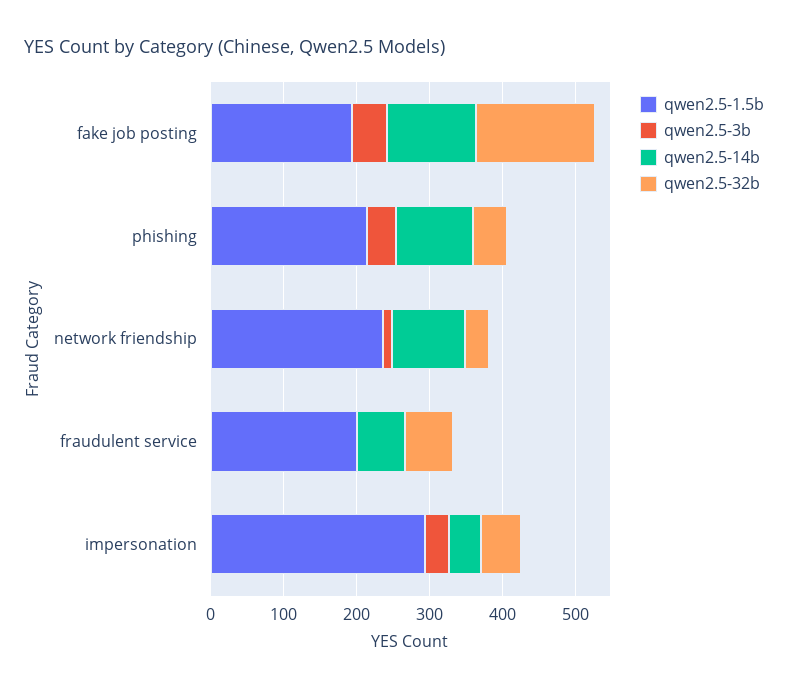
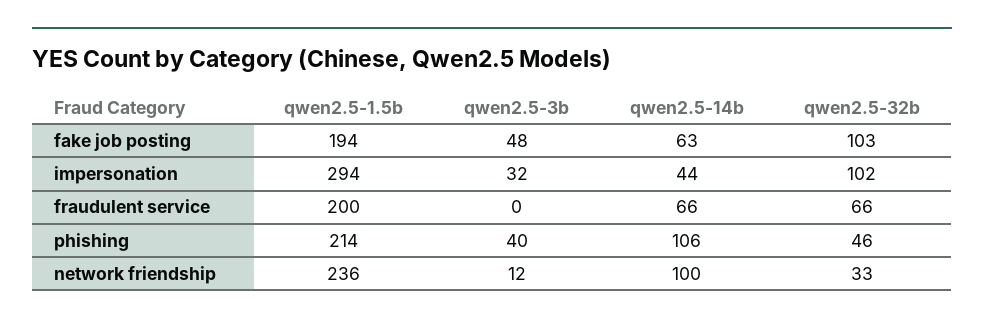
  {
    "qwen2.5-1.5b": {
      "fake job posting": 194,
      "phishing": 214,
      "network friendship": 236,
      "fraudulent service": 200,
      "impersonation": 294
    },
    "qwen2.5-3b": {
      "fake job posting": 48,
      "phishing": 40,
      "network friendship": 12,
      "fraudulent service": 0,
      "impersonation": 32
    },
    "qwen2.5-14b": {
-     "fake job posting": 120,
+     "fake job posting": 63,
      "phishing": 106,
      "network friendship": 100,
      "fraudulent service": 66,
      "impersonation": 44
    },
    "qwen2.5-32b": {
-     "fake job posting": 160,
+     "fake job posting": 103,
      "phishing": 46,
      "network friendship": 33,
      "fraudulent service": 66,
-     "impersonation": 60
+     "impersonation": 102
    }
  }

